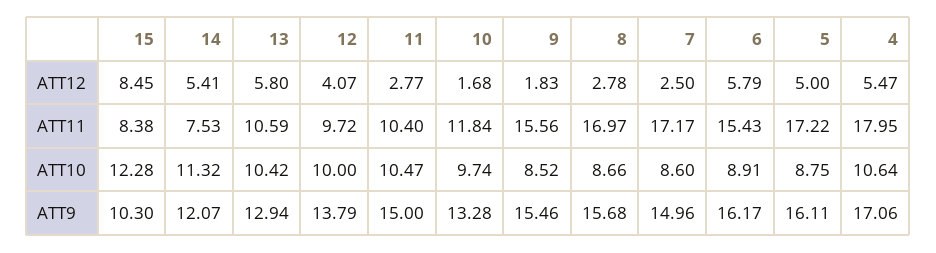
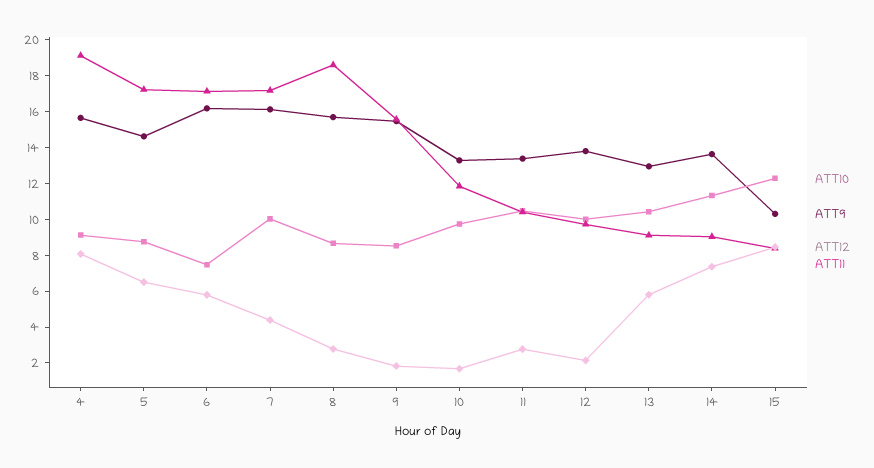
  {
    "ATT12": {
      "15": 8.45,
-     "14": 5.41,
+     "14": 7.5,
      "13": 5.8,
-     "12": 4.07,
+     "12": 2,
      "11": 2.77,
      "10": 1.68,
      "9": 1.83,
      "8": 2.78,
-     "7": 2.5,
+     "7": 4.5,
      "6": 5.79,
-     "5": 5,
+     "5": 6.5,
-     "4": 5.47
+     "4": 8
    },
    "ATT11": {
      "15": 8.38,
-     "14": 7.53,
+     "14": 9,
-     "13": 10.59,
+     "13": 9,
      "12": 9.72,
      "11": 10.4,
      "10": 11.84,
      "9": 15.56,
-     "8": 16.97,
+     "8": 18.5,
      "7": 17.17,
-     "6": 15.43,
+     "6": 17,
      "5": 17.22,
-     "4": 17.95
+     "4": 19
    },
    "ATT10": {
      "15": 12.28,
      "14": 11.32,
      "13": 10.42,
      "12": 10,
      "11": 10.47,
      "10": 9.74,
      "9": 8.52,
      "8": 8.66,
-     "7": 8.6,
+     "7": 10,
-     "6": 8.91,
+     "6": 7.5,
      "5": 8.75,
-     "4": 10.64
+     "4": 9
    },
    "ATT9": {
      "15": 10.3,
-     "14": 12.07,
+     "14": 13.5,
      "13": 12.94,
      "12": 13.79,
-     "11": 15,
+     "11": 13.5,
      "10": 13.28,
      "9": 15.46,
      "8": 15.68,
-     "7": 14.96,
+     "7": 16,
      "6": 16.17,
-     "5": 16.11,
+     "5": 14.5,
-     "4": 17.06
+     "4": 15.5
    }
  }

